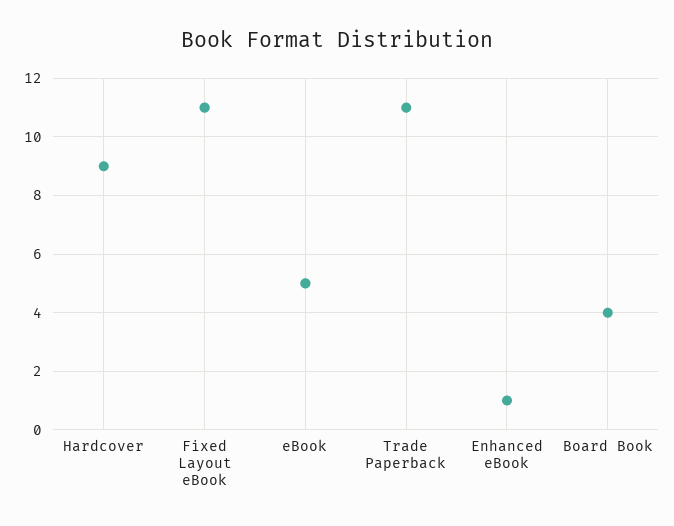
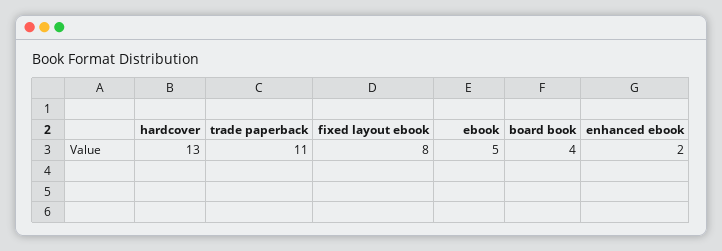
  {
-   "Hardcover": 9,
+   "Hardcover": 13,
-   "Fixed Layout eBook": 11,
+   "Fixed Layout eBook": 8,
    "eBook": 5,
    "Trade Paperback": 11,
-   "Enhanced eBook": 1,
+   "Enhanced eBook": 2,
    "Board Book": 4
  }

